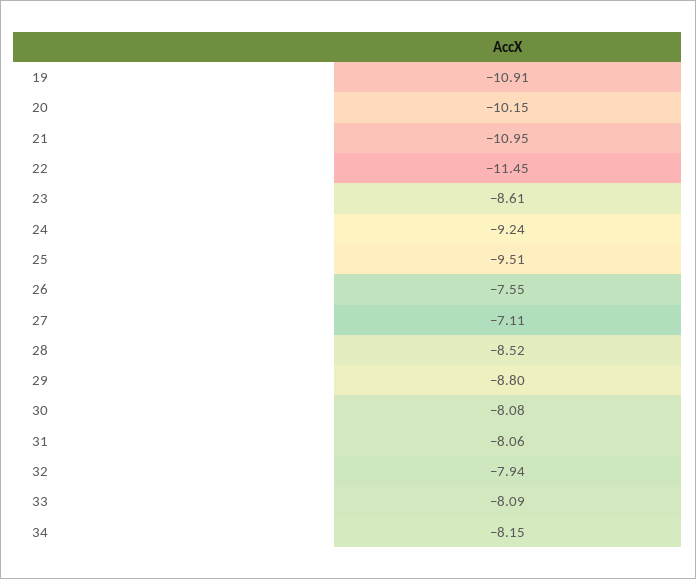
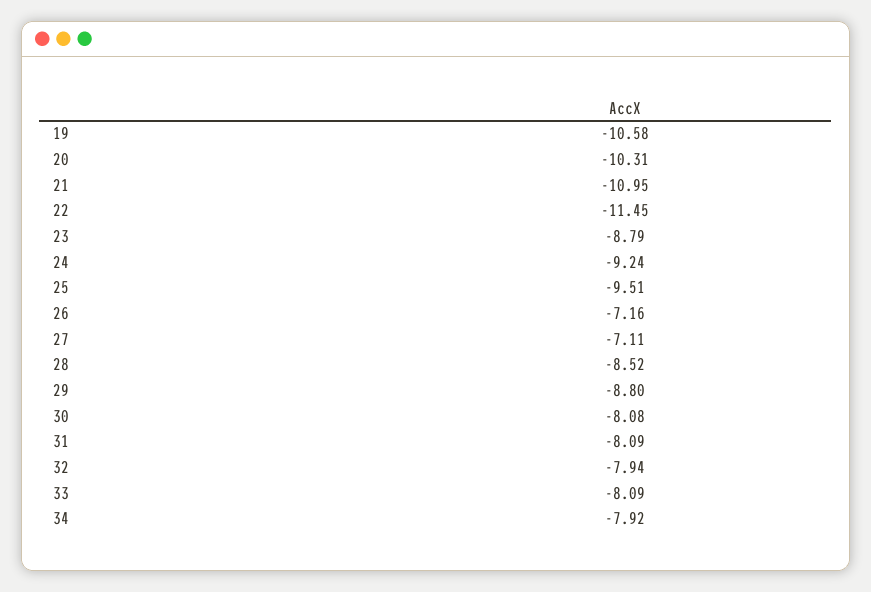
  {
-   "19": -10.91,
+   "19": -10.58,
-   "20": -10.15,
+   "20": -10.31,
    "21": -10.95,
    "22": -11.45,
-   "23": -8.61,
+   "23": -8.79,
    "24": -9.24,
    "25": -9.51,
-   "26": -7.55,
+   "26": -7.16,
    "27": -7.11,
    "28": -8.52,
    "29": -8.8,
    "30": -8.08,
-   "31": -8.06,
+   "31": -8.09,
    "32": -7.94,
    "33": -8.09,
-   "34": -8.15
+   "34": -7.92
  }

